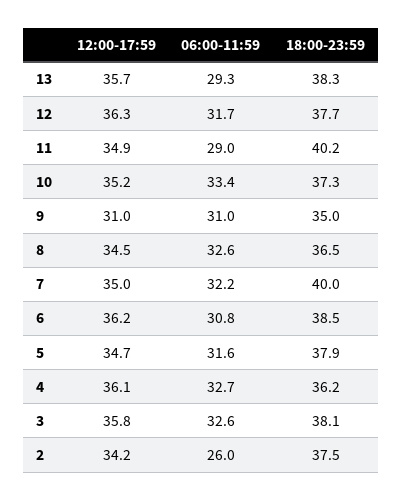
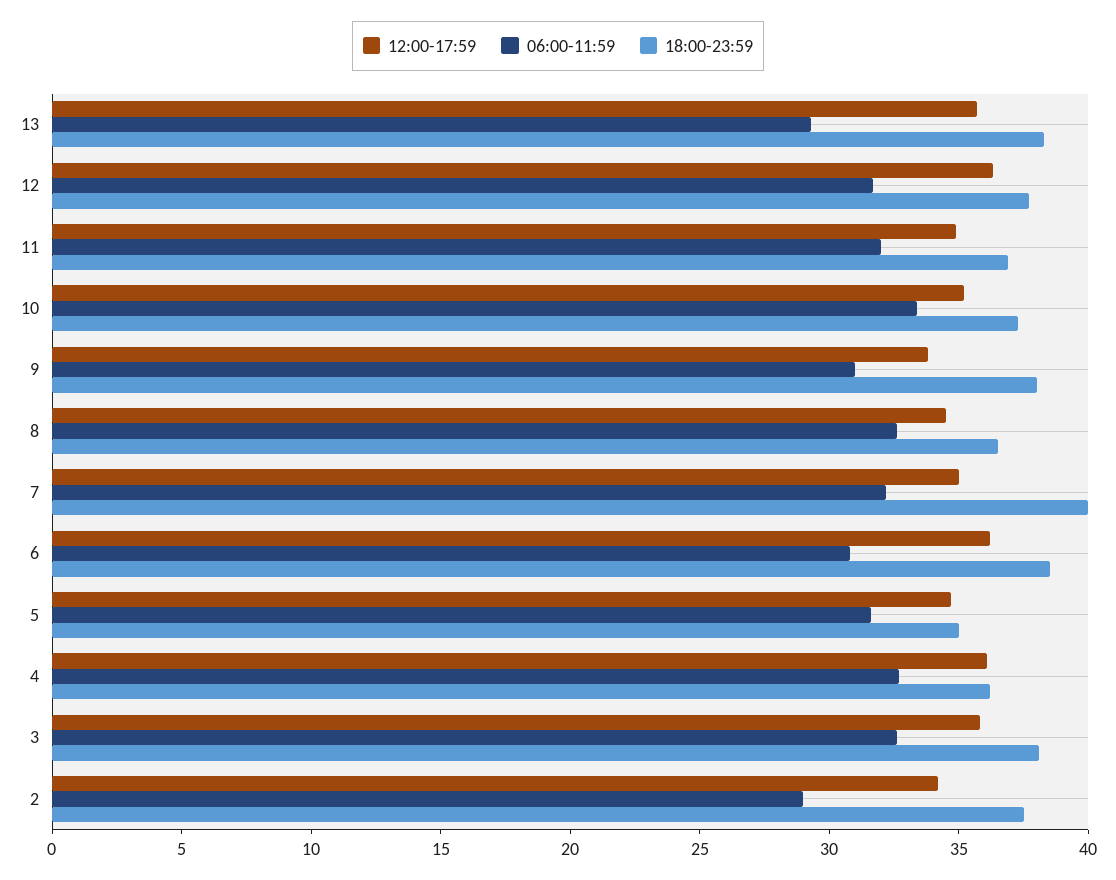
  {
    "12:00-17:59": {
      "13": 35.7,
      "12": 36.3,
      "11": 34.9,
      "10": 35.2,
-     "9": 31,
+     "9": 34,
      "8": 34.5,
      "7": 35,
      "6": 36.2,
      "5": 34.7,
      "4": 36.1,
      "3": 35.8,
      "2": 34.2
    },
    "06:00-11:59": {
      "13": 29.3,
      "12": 31.7,
-     "11": 29,
+     "11": 32,
      "10": 33.4,
      "9": 31,
      "8": 32.6,
      "7": 32.2,
      "6": 30.8,
      "5": 31.6,
      "4": 32.7,
      "3": 32.6,
-     "2": 26
+     "2": 29
    },
    "18:00-23:59": {
      "13": 38.3,
      "12": 37.7,
-     "11": 40.2,
+     "11": 37,
      "10": 37.3,
-     "9": 35,
+     "9": 38,
      "8": 36.5,
      "7": 40,
      "6": 38.5,
-     "5": 37.9,
+     "5": 35,
      "4": 36.2,
      "3": 38.1,
      "2": 37.5
    }
  }

